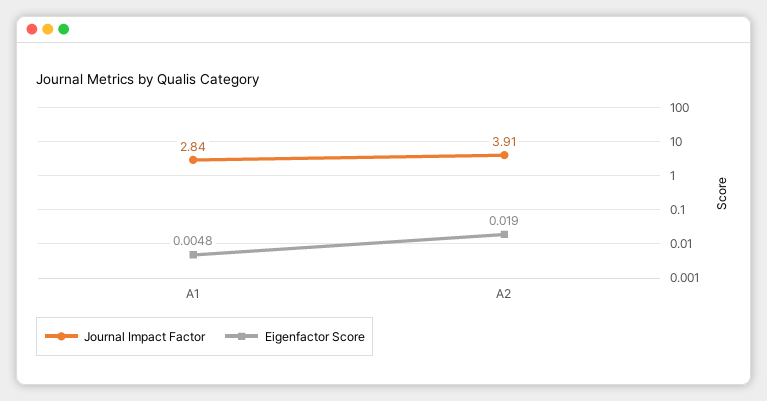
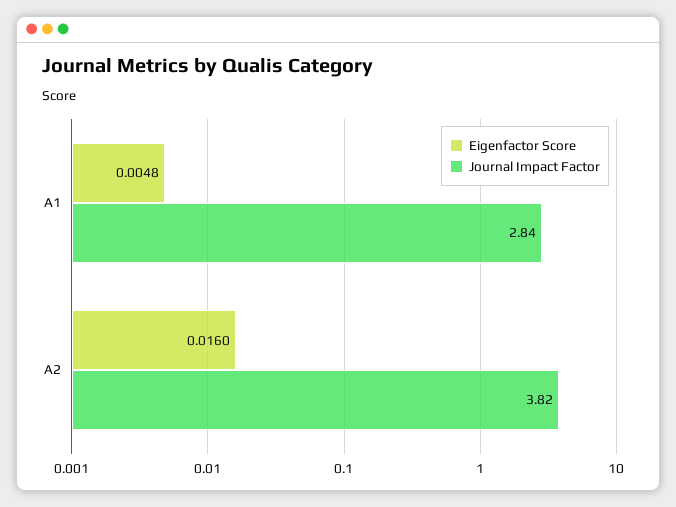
  {
    "Journal Impact Factor": {
      "A1": 2.84,
-     "A2": 3.91
+     "A2": 3.82
    },
    "Eigenfactor Score": {
      "A1": 0.0048,
-     "A2": 0.019
+     "A2": 0.016
    }
  }

